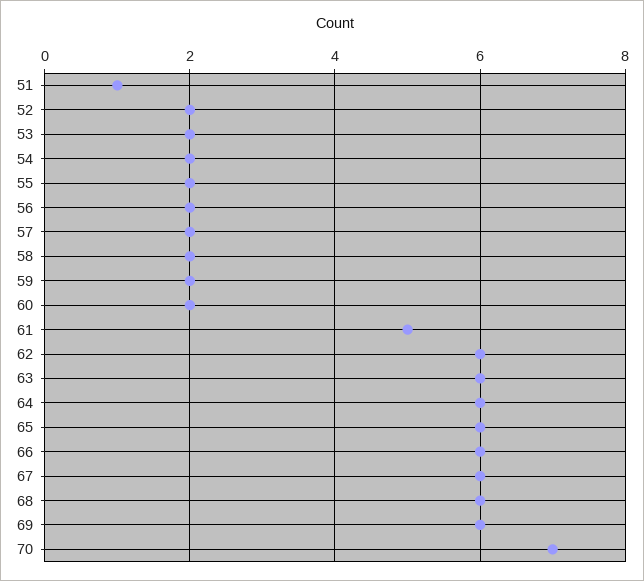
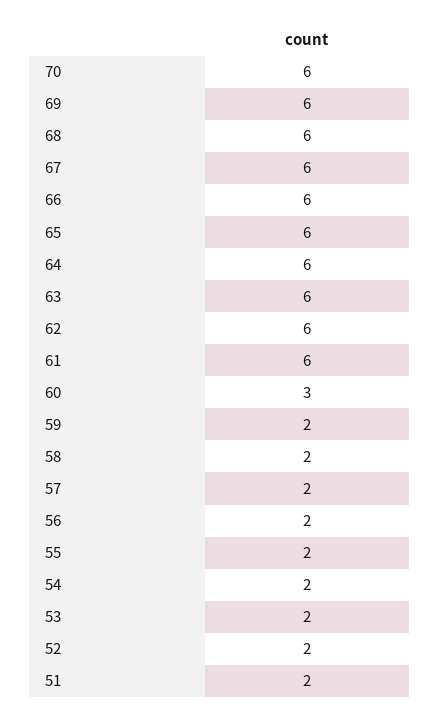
  {
-   "51": 1,
+   "51": 2,
    "52": 2,
    "53": 2,
    "54": 2,
    "55": 2,
    "56": 2,
    "57": 2,
    "58": 2,
    "59": 2,
-   "60": 2,
+   "60": 3,
-   "61": 5,
+   "61": 6,
    "62": 6,
    "63": 6,
    "64": 6,
    "65": 6,
    "66": 6,
    "67": 6,
    "68": 6,
    "69": 6,
-   "70": 7
+   "70": 6
  }

